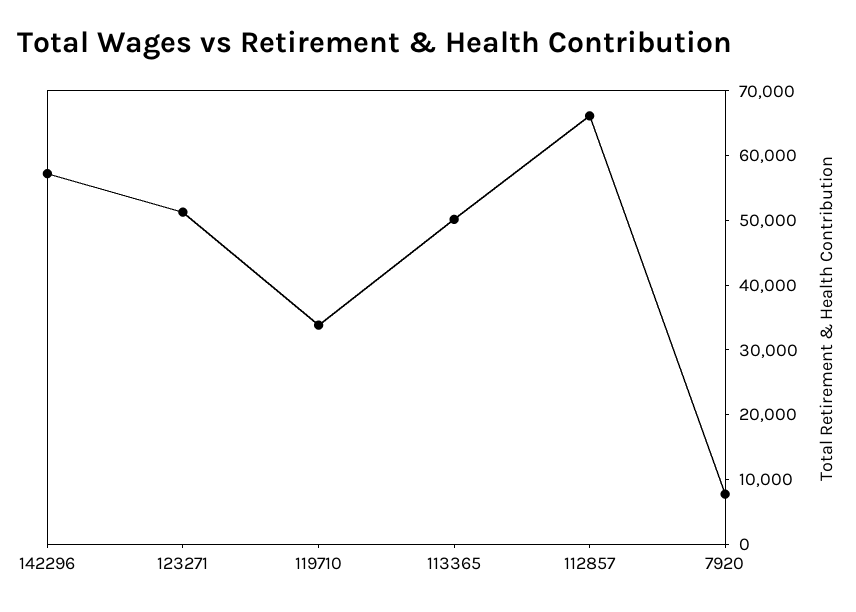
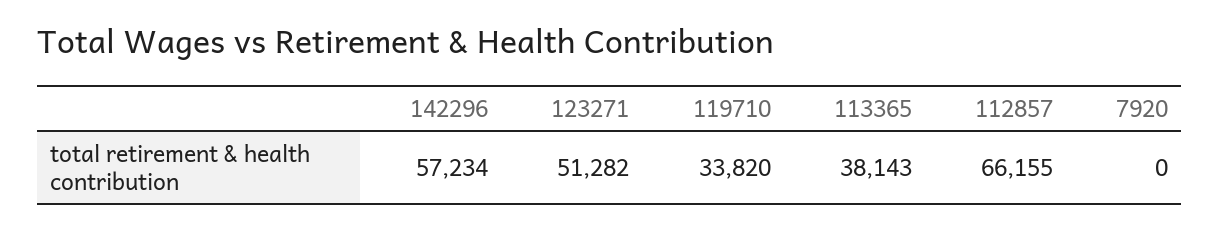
  {
    "142296": 57234,
    "123271": 51282,
    "119710": 33820,
-   "113365": 50000,
+   "113365": 38143,
    "112857": 66155,
-   "7920": 8000
+   "7920": 0
  }

